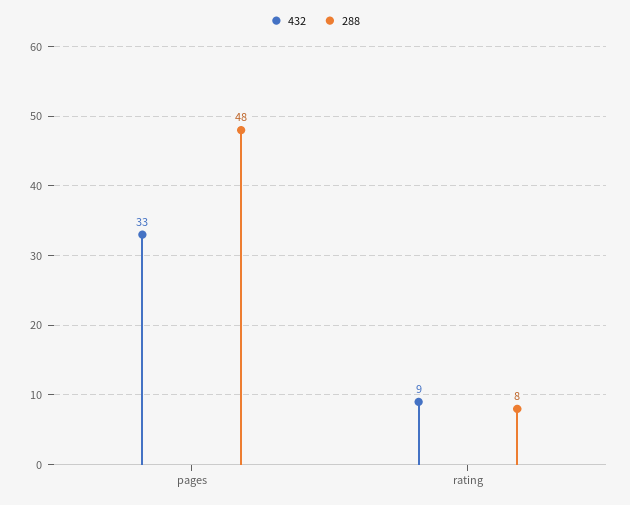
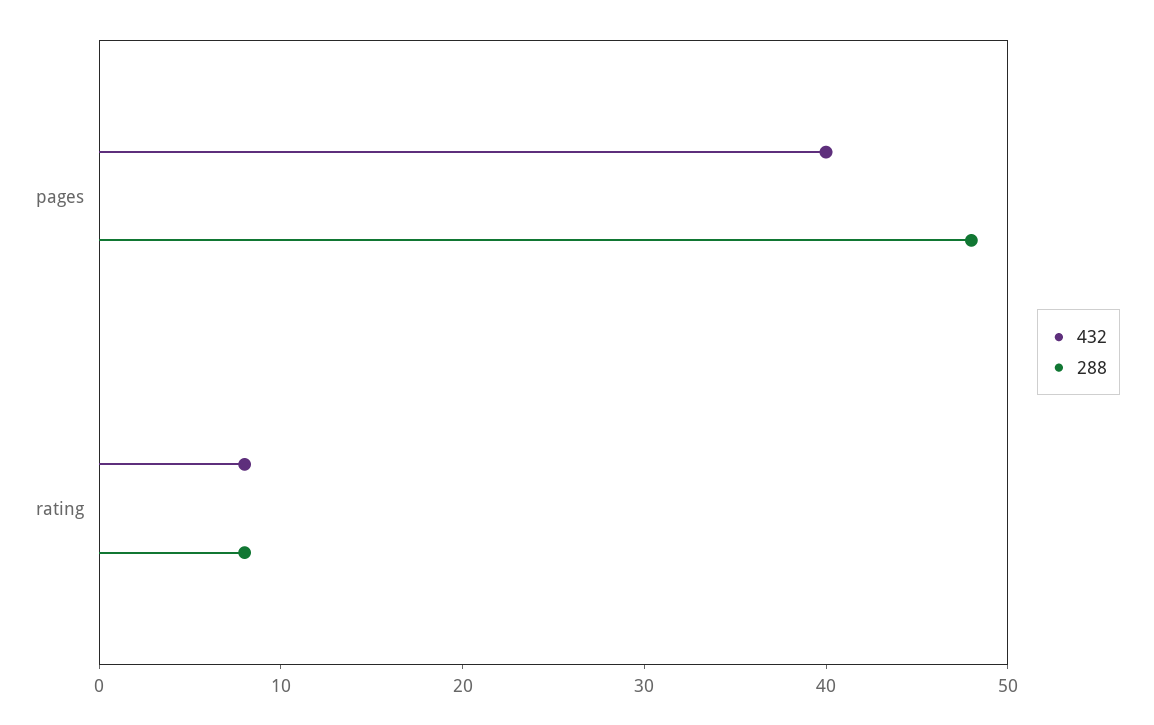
  {
    "432": {
-     "pages": 33,
+     "pages": 40,
-     "rating": 9
+     "rating": 8
    },
    "288": {
      "pages": 48,
      "rating": 8
    }
  }

